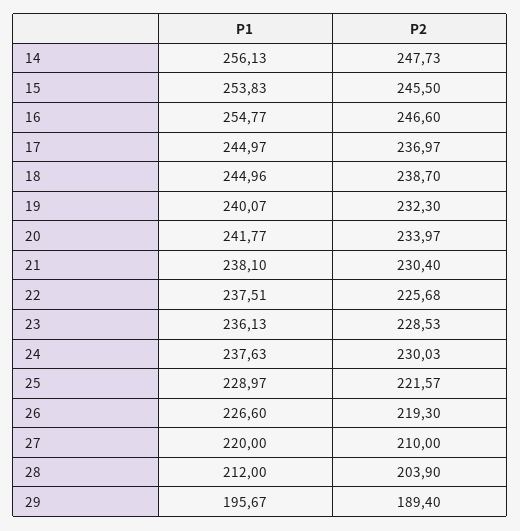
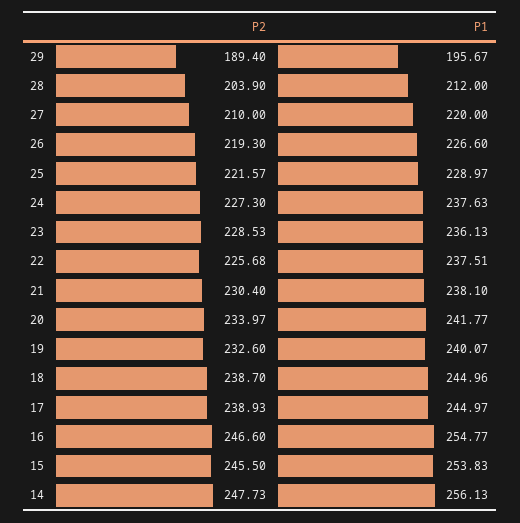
  {
    "P1": {
      "14": 256.13,
      "15": 253.83,
      "16": 254.77,
      "17": 244.97,
      "18": 244.96,
      "19": 240.07,
      "20": 241.77,
      "21": 238.1,
      "22": 237.51,
      "23": 236.13,
      "24": 237.63,
      "25": 228.97,
      "26": 226.6,
      "27": 220,
      "28": 212,
      "29": 195.67
    },
    "P2": {
      "14": 247.73,
      "15": 245.5,
      "16": 246.6,
-     "17": 236.97,
+     "17": 238.93,
      "18": 238.7,
-     "19": 232.3,
+     "19": 232.6,
      "20": 233.97,
      "21": 230.4,
      "22": 225.68,
      "23": 228.53,
-     "24": 230.03,
+     "24": 227.3,
      "25": 221.57,
      "26": 219.3,
      "27": 210,
      "28": 203.9,
      "29": 189.4
    }
  }

